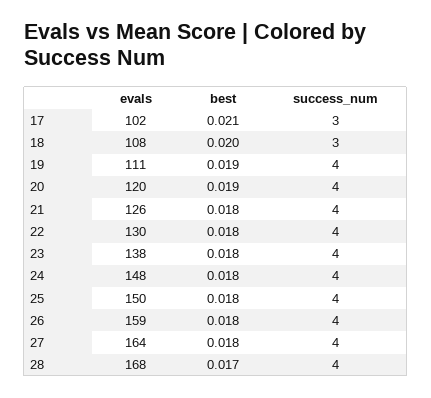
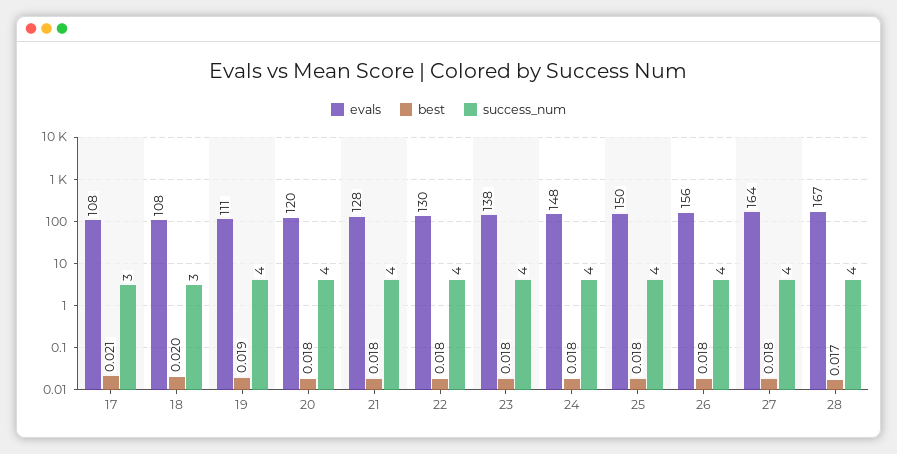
  {
    "evals": {
-     "17": 102,
+     "17": 108,
      "18": 108,
      "19": 111,
      "20": 120,
-     "21": 126,
+     "21": 128,
      "22": 130,
      "23": 138,
      "24": 148,
      "25": 150,
-     "26": 159,
+     "26": 156,
      "27": 164,
-     "28": 168
+     "28": 167
    },
    "best": {
      "17": 0.021,
      "18": 0.02,
      "19": 0.019,
-     "20": 0.019,
+     "20": 0.018,
      "21": 0.018,
      "22": 0.018,
      "23": 0.018,
      "24": 0.018,
      "25": 0.018,
      "26": 0.018,
      "27": 0.018,
      "28": 0.017
    },
    "success_num": {
      "17": 3,
      "18": 3,
      "19": 4,
      "20": 4,
      "21": 4,
      "22": 4,
      "23": 4,
      "24": 4,
      "25": 4,
      "26": 4,
      "27": 4,
      "28": 4
    }
  }

